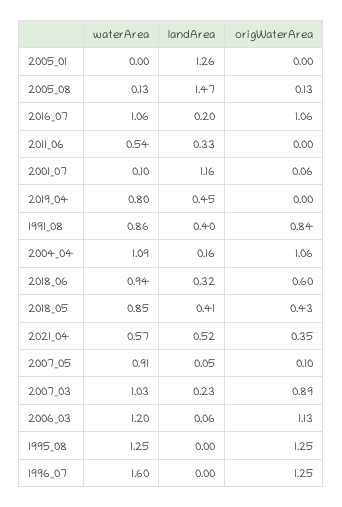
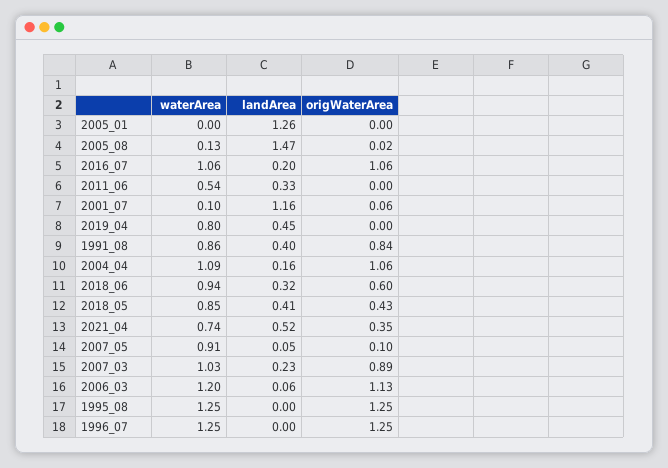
  {
    "waterArea": {
      "2005_01": 0,
      "2005_08": 0.13,
      "2016_07": 1.06,
      "2011_06": 0.54,
      "2001_07": 0.1,
      "2019_04": 0.8,
      "1991_08": 0.86,
      "2004_04": 1.09,
      "2018_06": 0.94,
      "2018_05": 0.85,
-     "2021_04": 0.57,
+     "2021_04": 0.74,
      "2007_05": 0.91,
      "2007_03": 1.03,
      "2006_03": 1.2,
      "1995_08": 1.25,
-     "1996_07": 1.6
+     "1996_07": 1.25
    },
    "landArea": {
      "2005_01": 1.26,
      "2005_08": 1.47,
      "2016_07": 0.2,
      "2011_06": 0.33,
      "2001_07": 1.16,
      "2019_04": 0.45,
      "1991_08": 0.4,
      "2004_04": 0.16,
      "2018_06": 0.32,
      "2018_05": 0.41,
      "2021_04": 0.52,
      "2007_05": 0.05,
      "2007_03": 0.23,
      "2006_03": 0.06,
      "1995_08": 0,
      "1996_07": 0
    },
    "origWaterArea": {
      "2005_01": 0,
-     "2005_08": 0.13,
+     "2005_08": 0.02,
      "2016_07": 1.06,
      "2011_06": 0,
      "2001_07": 0.06,
      "2019_04": 0,
      "1991_08": 0.84,
      "2004_04": 1.06,
      "2018_06": 0.6,
      "2018_05": 0.43,
      "2021_04": 0.35,
      "2007_05": 0.1,
      "2007_03": 0.89,
      "2006_03": 1.13,
      "1995_08": 1.25,
      "1996_07": 1.25
    }
  }

